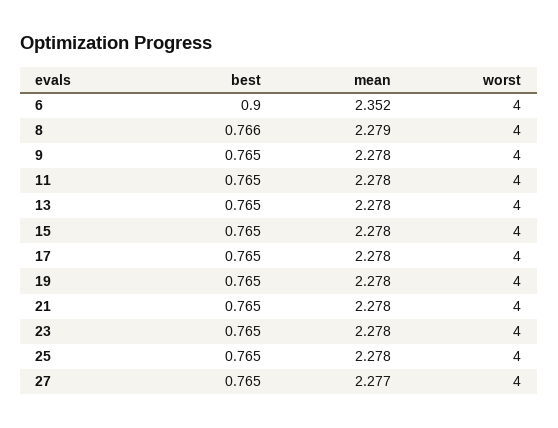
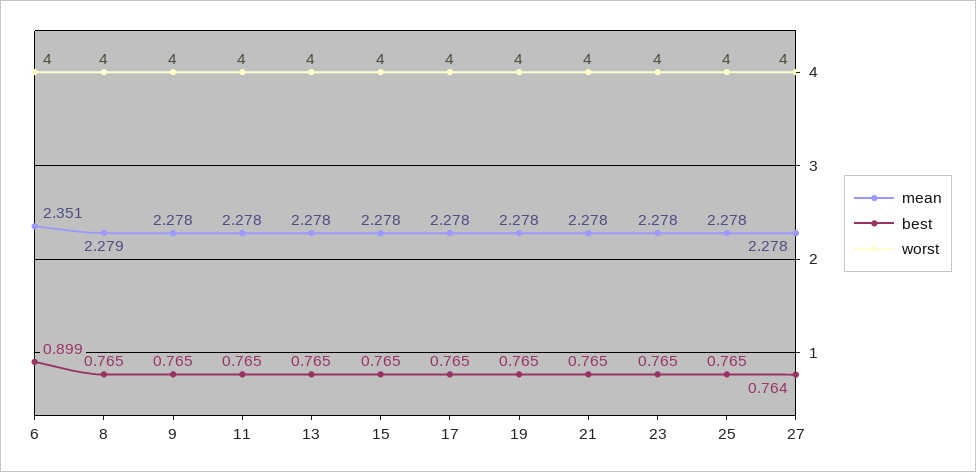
  {
    "best": {
-     "6": 0.9,
+     "6": 0.899,
-     "8": 0.766,
+     "8": 0.765,
      "9": 0.765,
      "11": 0.765,
      "13": 0.765,
      "15": 0.765,
      "17": 0.765,
      "19": 0.765,
      "21": 0.765,
      "23": 0.765,
      "25": 0.765,
-     "27": 0.765
+     "27": 0.764
    },
    "mean": {
-     "6": 2.352,
+     "6": 2.351,
      "8": 2.279,
      "9": 2.278,
      "11": 2.278,
      "13": 2.278,
      "15": 2.278,
      "17": 2.278,
      "19": 2.278,
      "21": 2.278,
      "23": 2.278,
      "25": 2.278,
-     "27": 2.277
+     "27": 2.278
    },
    "worst": {
      "6": 4,
      "8": 4,
      "9": 4,
      "11": 4,
      "13": 4,
      "15": 4,
      "17": 4,
      "19": 4,
      "21": 4,
      "23": 4,
      "25": 4,
      "27": 4
    }
  }

